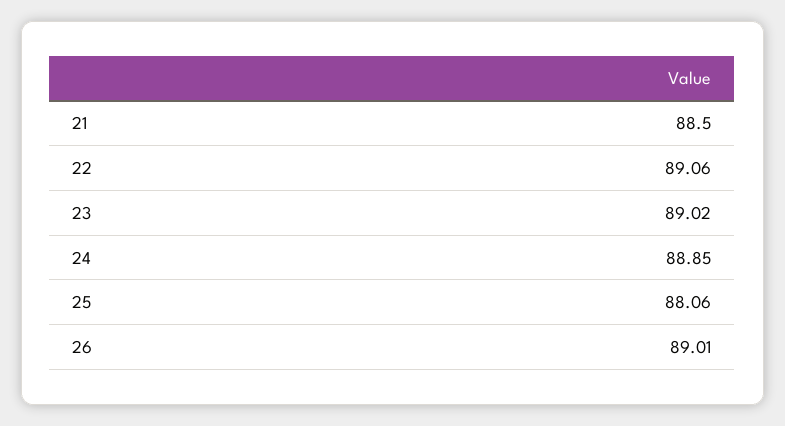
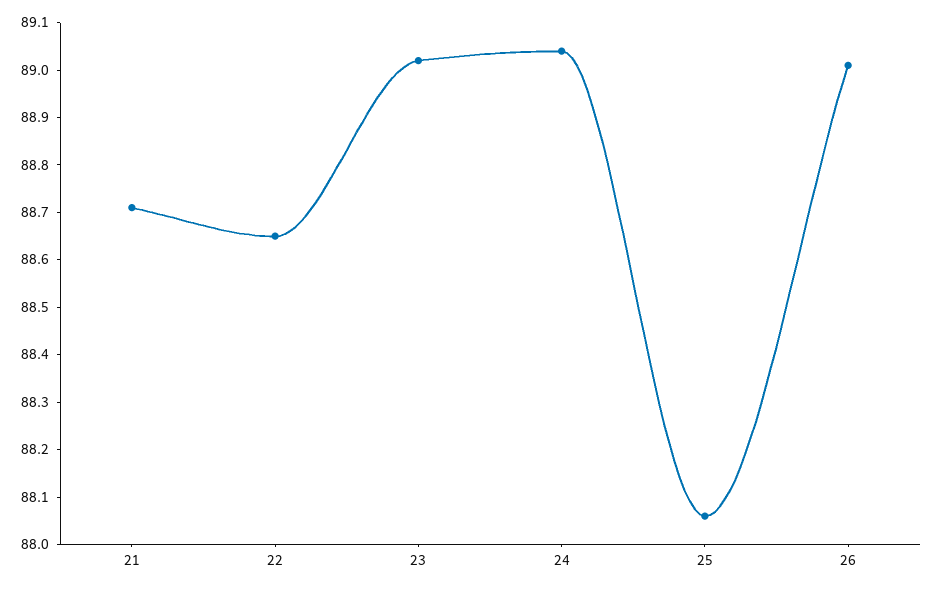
  {
-   "21": 88.5,
+   "21": 88.7,
-   "22": 89.06,
+   "22": 88.65,
    "23": 89.02,
-   "24": 88.85,
+   "24": 89.05,
    "25": 88.06,
    "26": 89.01
  }

